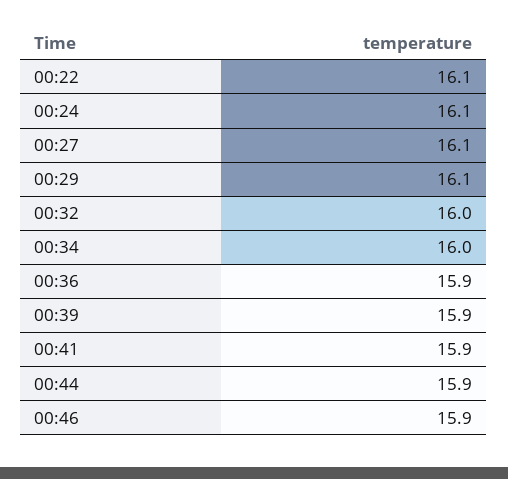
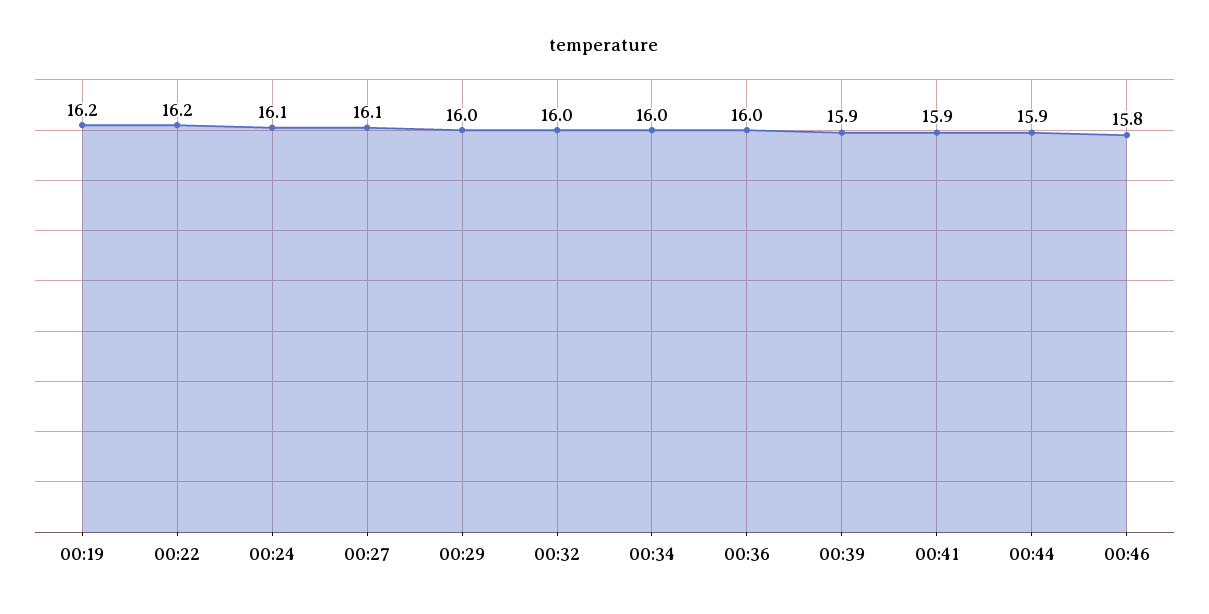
  {
-   "00:22": 16.1,
+   "00:22": 16.2,
    "00:24": 16.1,
    "00:27": 16.1,
-   "00:29": 16.1,
+   "00:29": 16,
    "00:32": 16,
    "00:34": 16,
-   "00:36": 15.9,
+   "00:36": 16,
    "00:39": 15.9,
    "00:41": 15.9,
    "00:44": 15.9,
-   "00:46": 15.9
+   "00:46": 15.8,
+   "00:19": 16.2
  }

